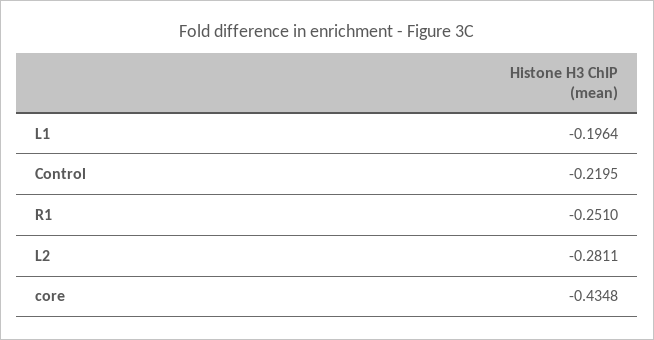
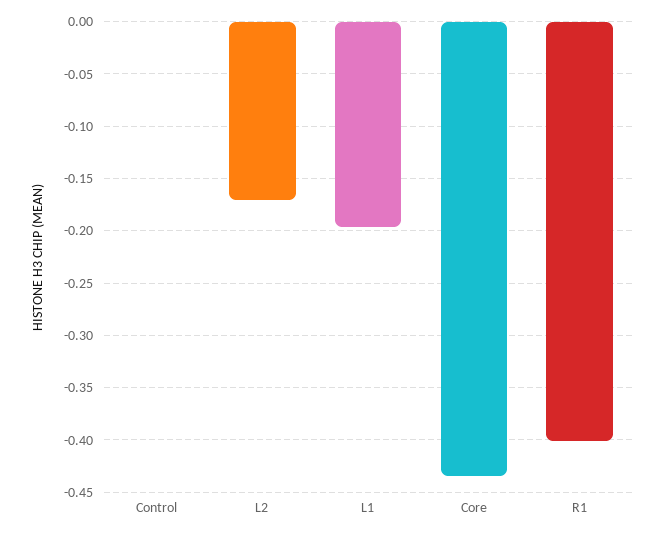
  {
    "L1": -0.1964,
-   "Control": -0.2195,
+   "Control": 0,
-   "R1": -0.251,
+   "R1": -0.4,
-   "L2": -0.2811,
+   "L2": -0.17,
    "core": -0.4348
  }

